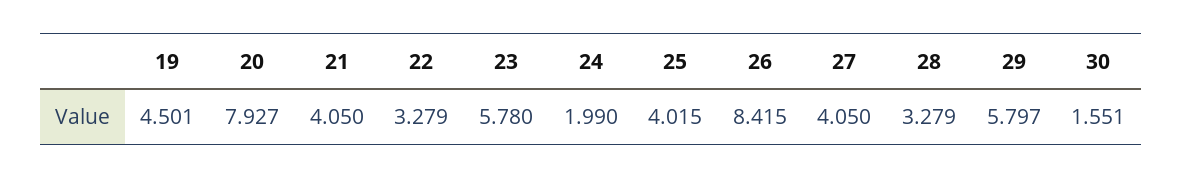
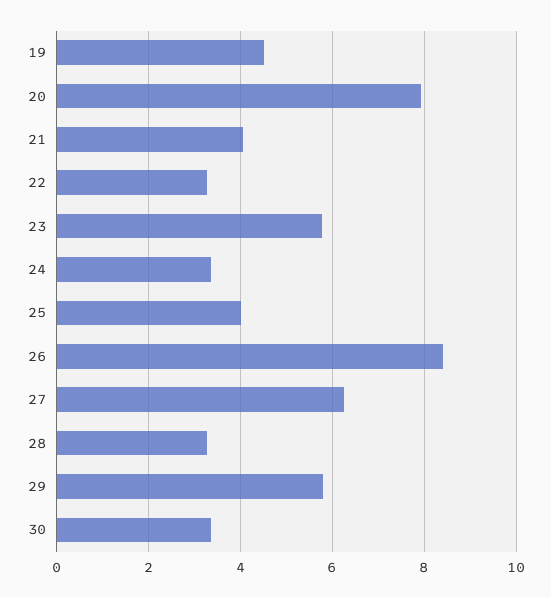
  {
    "19": 4.501,
    "20": 7.927,
    "21": 4.05,
    "22": 3.279,
    "23": 5.78,
-   "24": 1.99,
+   "24": 3.4,
    "25": 4.015,
    "26": 8.415,
-   "27": 4.05,
+   "27": 6.2,
    "28": 3.279,
    "29": 5.797,
-   "30": 1.551
+   "30": 3.4
  }

